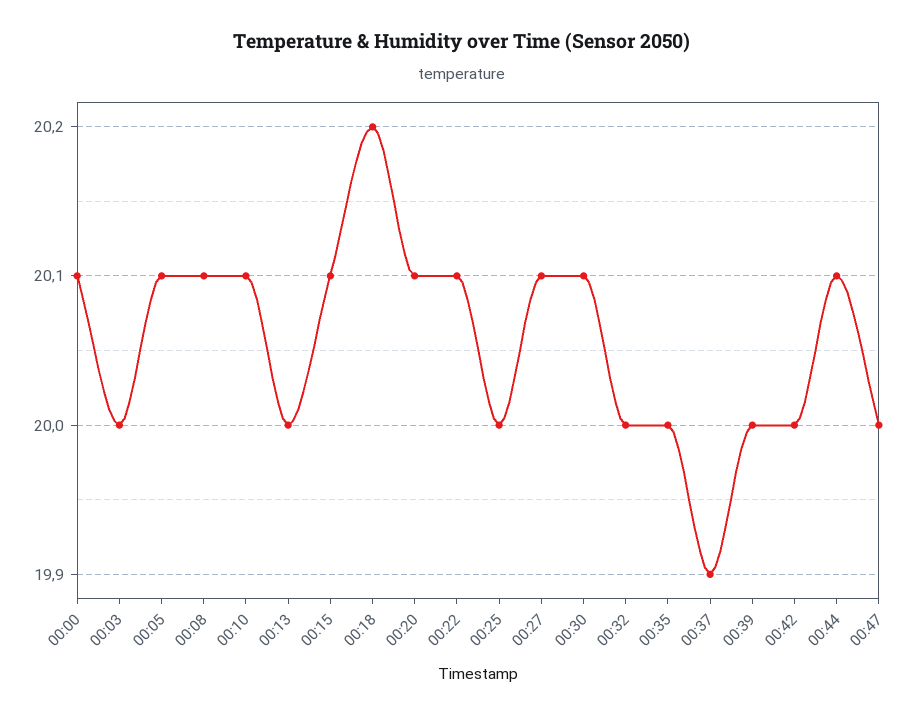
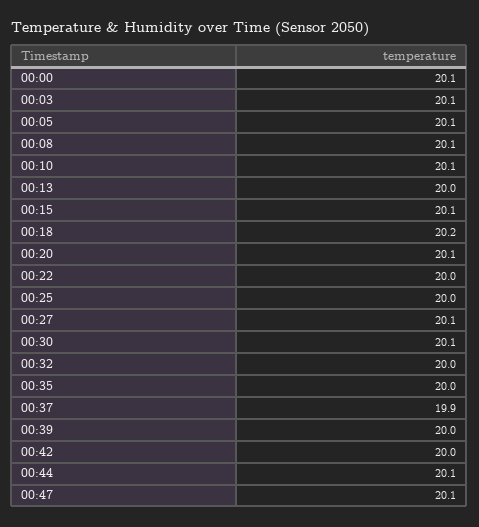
  {
    "00:00": 20.1,
-   "00:03": 20,
+   "00:03": 20.1,
    "00:05": 20.1,
    "00:08": 20.1,
    "00:10": 20.1,
    "00:13": 20,
    "00:15": 20.1,
    "00:18": 20.2,
    "00:20": 20.1,
-   "00:22": 20.1,
+   "00:22": 20,
    "00:25": 20,
    "00:27": 20.1,
    "00:30": 20.1,
    "00:32": 20,
    "00:35": 20,
    "00:37": 19.9,
    "00:39": 20,
    "00:42": 20,
    "00:44": 20.1,
-   "00:47": 20
+   "00:47": 20.1
  }

